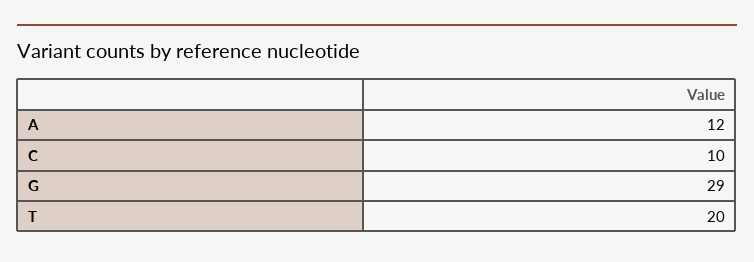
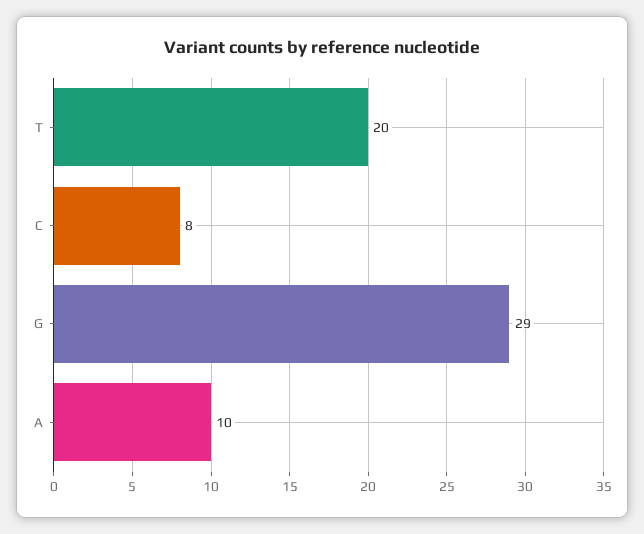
  {
-   "A": 12,
+   "A": 10,
-   "C": 10,
+   "C": 8,
    "G": 29,
    "T": 20
  }

